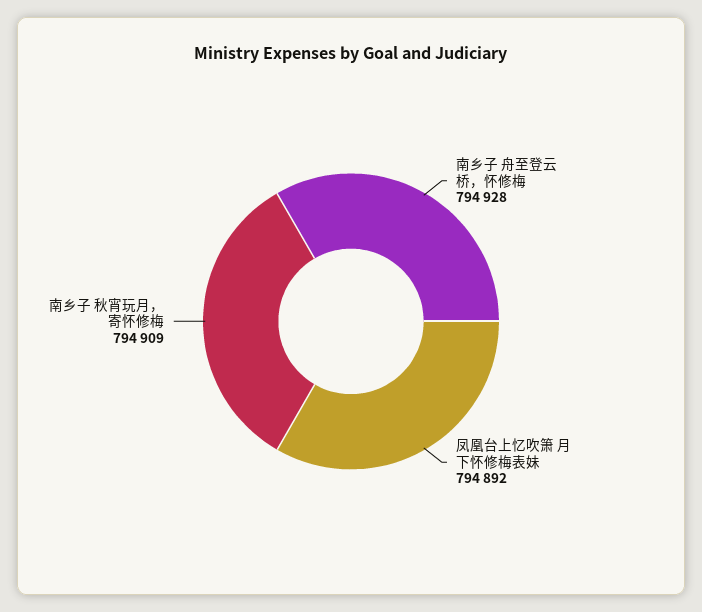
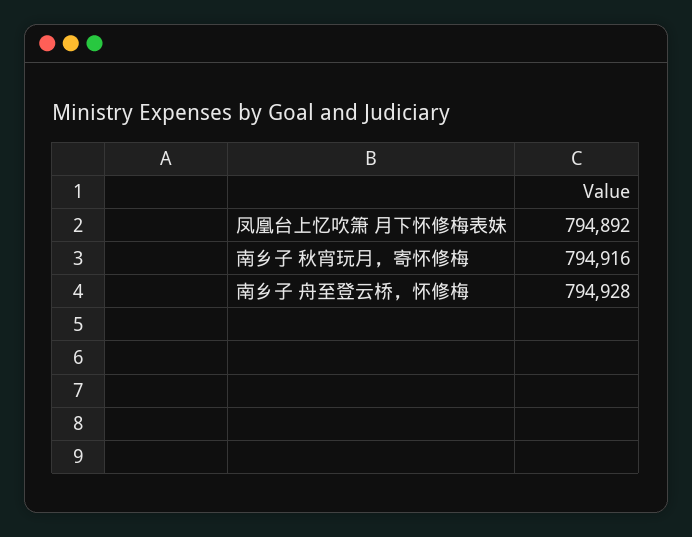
  {
    "南乡子 舟至登云桥，怀修梅": 794928,
    "凤凰台上忆吹箫 月下怀修梅表妹": 794892,
-   "南乡子 秋宵玩月，寄怀修梅": 794909
+   "南乡子 秋宵玩月，寄怀修梅": 794916
  }

